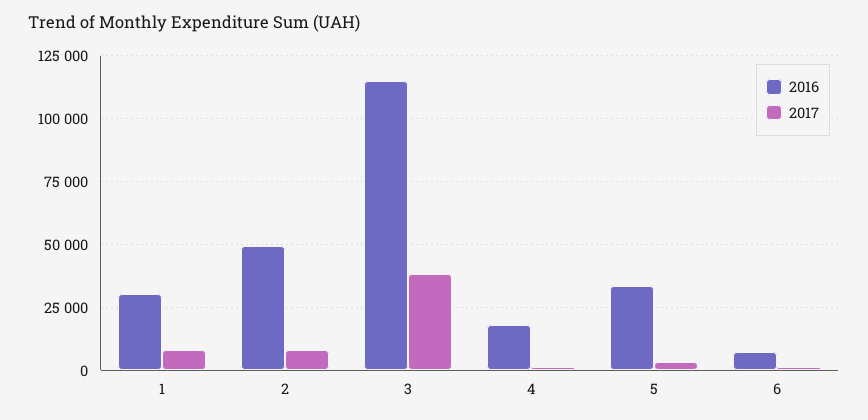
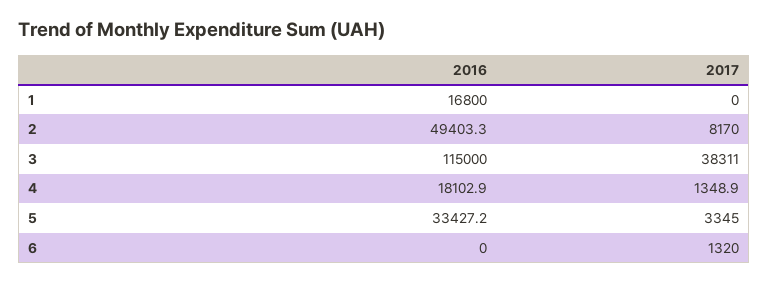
  {
    "2016": {
-     "1": 30000,
+     "1": 16800,
      "2": 49403.3,
      "3": 115000,
      "4": 18102.9,
      "5": 33427.2,
-     "6": 7500
+     "6": 0
    },
    "2017": {
-     "1": 7500,
+     "1": 0,
      "2": 8170,
      "3": 38311,
      "4": 1348.9,
      "5": 3345,
      "6": 1320
    }
  }

